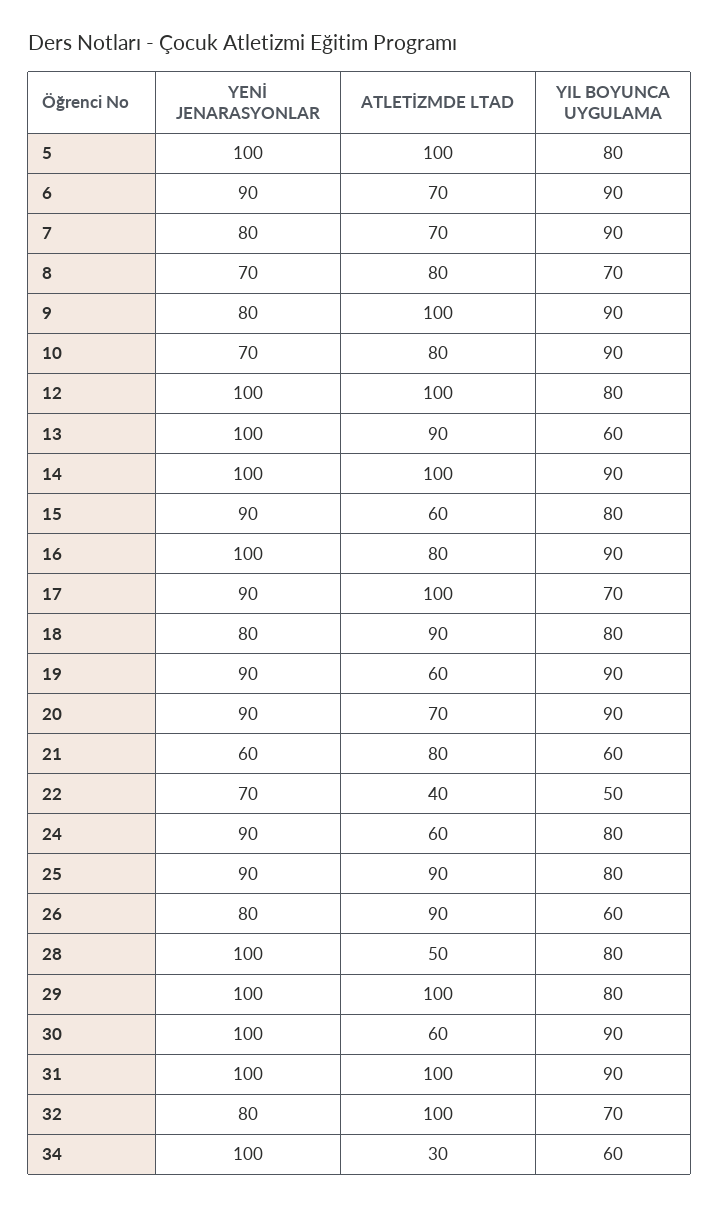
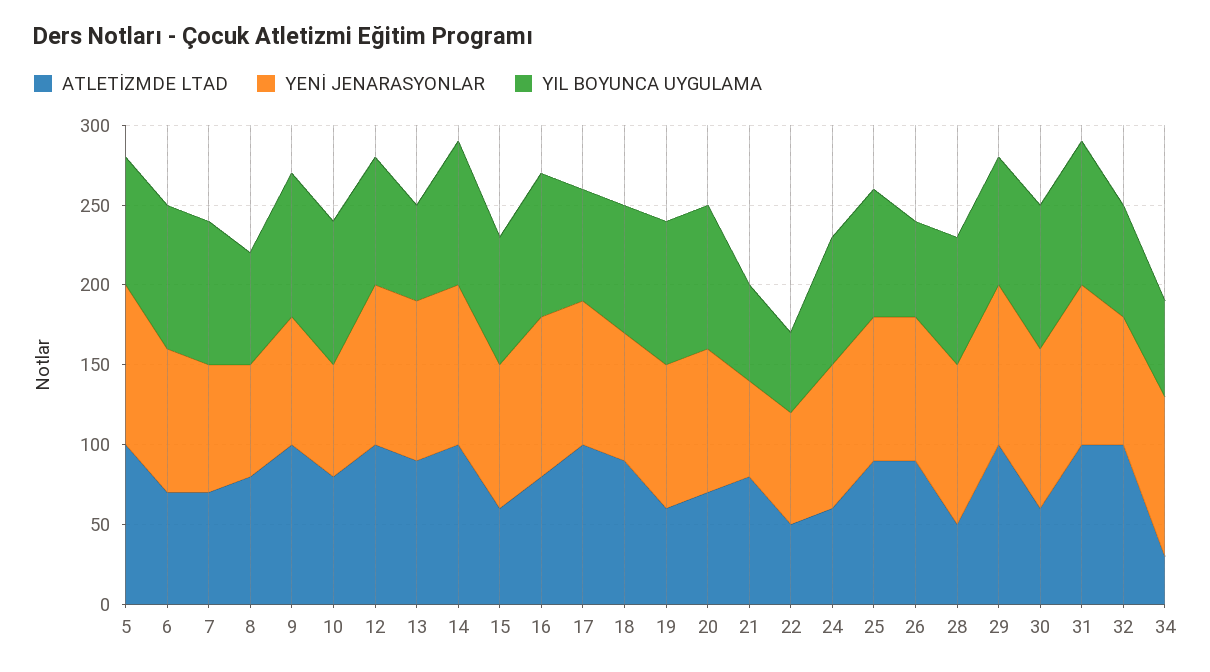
  {
    "YENİ JENARASYONLAR": {
      "5": 100,
      "6": 90,
      "7": 80,
      "8": 70,
      "9": 80,
      "10": 70,
      "12": 100,
      "13": 100,
      "14": 100,
      "15": 90,
      "16": 100,
      "17": 90,
      "18": 80,
      "19": 90,
      "20": 90,
      "21": 60,
      "22": 70,
      "24": 90,
      "25": 90,
-     "26": 80,
+     "26": 90,
      "28": 100,
      "29": 100,
      "30": 100,
      "31": 100,
      "32": 80,
      "34": 100
    },
    "ATLETİZMDE LTAD": {
      "5": 100,
      "6": 70,
      "7": 70,
      "8": 80,
      "9": 100,
      "10": 80,
      "12": 100,
      "13": 90,
      "14": 100,
      "15": 60,
      "16": 80,
      "17": 100,
      "18": 90,
      "19": 60,
      "20": 70,
      "21": 80,
-     "22": 40,
+     "22": 50,
      "24": 60,
      "25": 90,
      "26": 90,
      "28": 50,
      "29": 100,
      "30": 60,
      "31": 100,
      "32": 100,
      "34": 30
    },
    "YIL BOYUNCA UYGULAMA": {
      "5": 80,
      "6": 90,
      "7": 90,
      "8": 70,
      "9": 90,
      "10": 90,
      "12": 80,
      "13": 60,
      "14": 90,
      "15": 80,
      "16": 90,
      "17": 70,
      "18": 80,
      "19": 90,
      "20": 90,
      "21": 60,
      "22": 50,
      "24": 80,
      "25": 80,
      "26": 60,
      "28": 80,
      "29": 80,
      "30": 90,
      "31": 90,
      "32": 70,
      "34": 60
    }
  }

